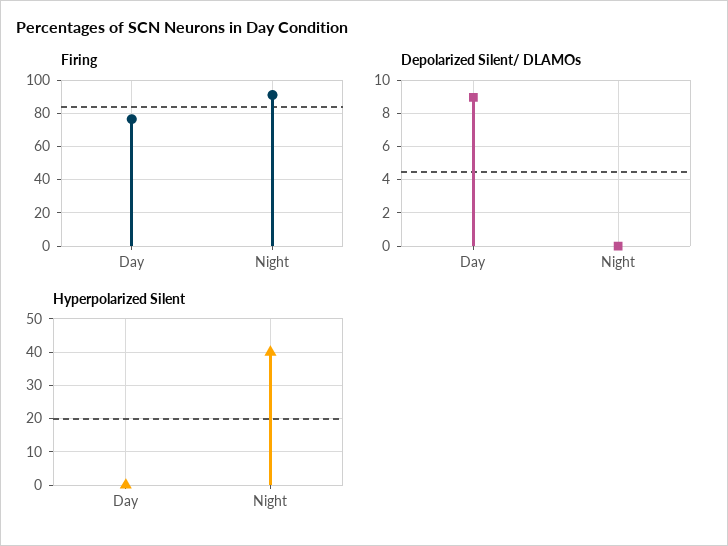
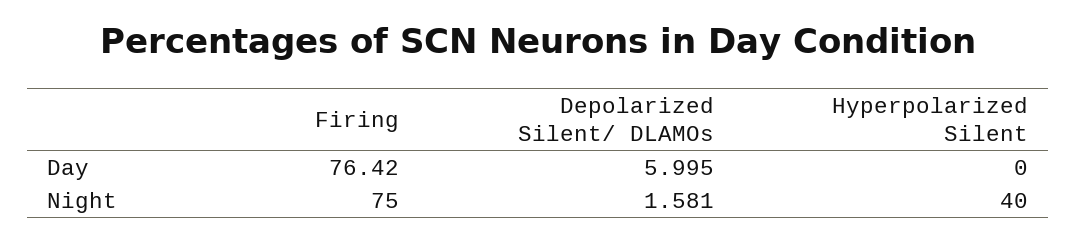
  {
    "Firing": {
      "Day": 76.42,
-     "Night": 90
+     "Night": 75
    },
    "Depolarized Silent/ DLAMOs": {
-     "Day": 9,
+     "Day": 5.995,
-     "Night": 0
+     "Night": 1.581
    },
    "Hyperpolarized Silent": {
      "Day": 0,
      "Night": 40
    }
  }

